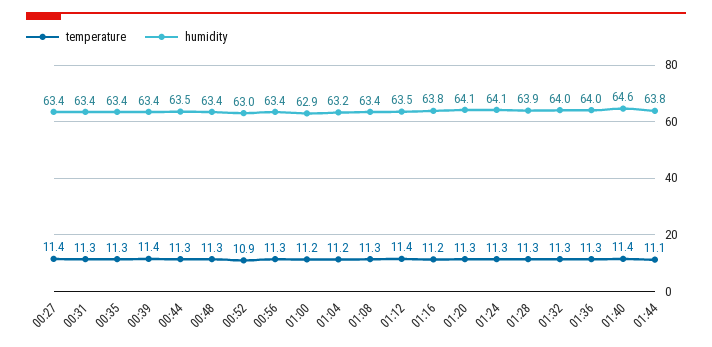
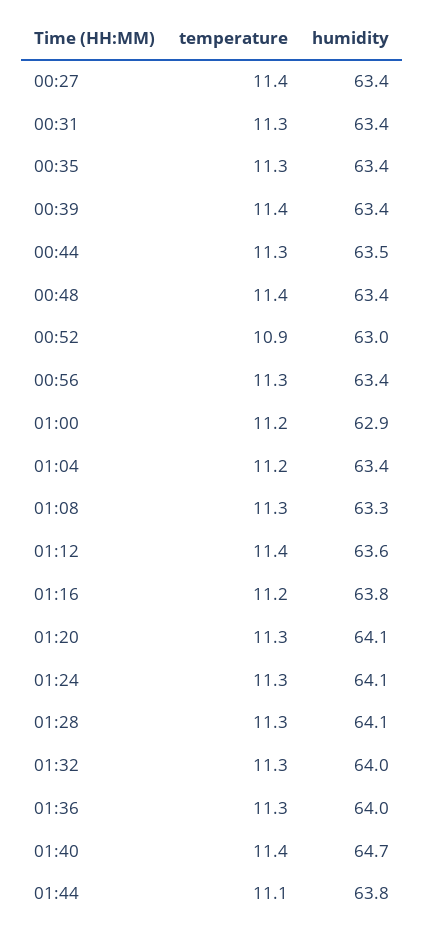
  {
    "temperature": {
      "00:27": 11.4,
      "00:31": 11.3,
      "00:35": 11.3,
      "00:39": 11.4,
      "00:44": 11.3,
-     "00:48": 11.3,
+     "00:48": 11.4,
      "00:52": 10.9,
      "00:56": 11.3,
      "01:00": 11.2,
      "01:04": 11.2,
      "01:08": 11.3,
      "01:12": 11.4,
      "01:16": 11.2,
      "01:20": 11.3,
      "01:24": 11.3,
      "01:28": 11.3,
      "01:32": 11.3,
      "01:36": 11.3,
      "01:40": 11.4,
      "01:44": 11.1
    },
    "humidity": {
      "00:27": 63.4,
      "00:31": 63.4,
      "00:35": 63.4,
      "00:39": 63.4,
      "00:44": 63.5,
      "00:48": 63.4,
      "00:52": 63,
      "00:56": 63.4,
      "01:00": 62.9,
-     "01:04": 63.2,
+     "01:04": 63.4,
-     "01:08": 63.4,
+     "01:08": 63.3,
-     "01:12": 63.5,
+     "01:12": 63.6,
      "01:16": 63.8,
      "01:20": 64.1,
      "01:24": 64.1,
-     "01:28": 63.9,
+     "01:28": 64.1,
      "01:32": 64,
      "01:36": 64,
-     "01:40": 64.6,
+     "01:40": 64.7,
      "01:44": 63.8
    }
  }

